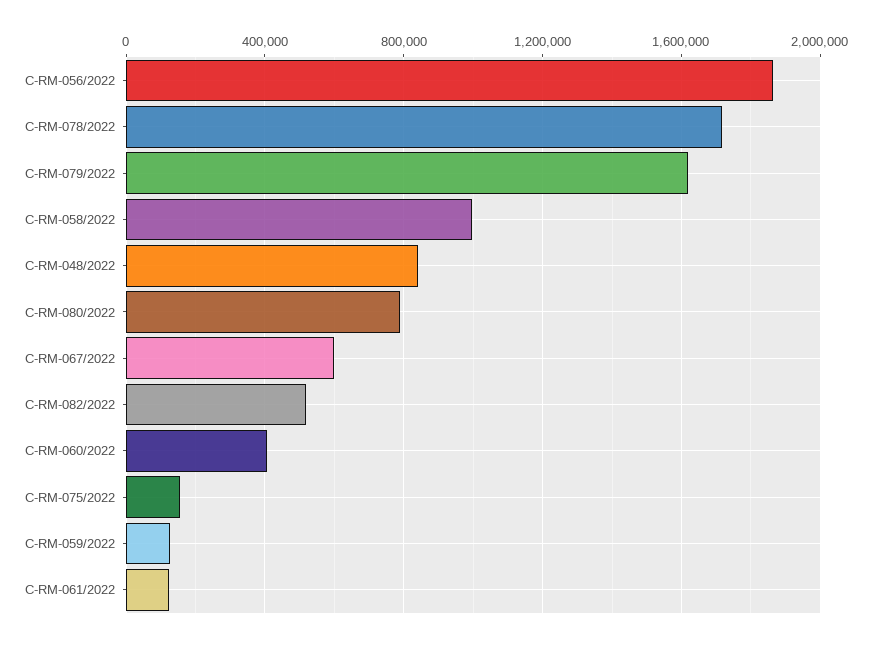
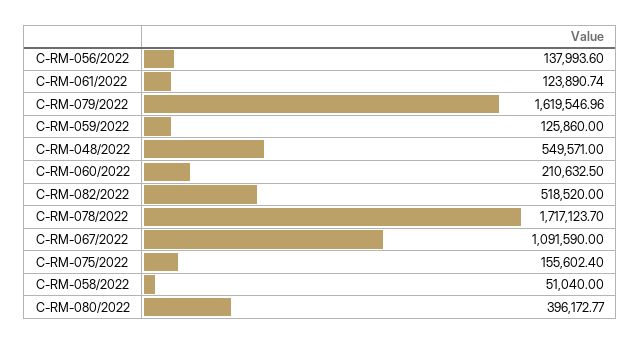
  {
-   "C-RM-056/2022": 1850000,
+   "C-RM-056/2022": 137993.6,
    "C-RM-078/2022": 1717123.7,
    "C-RM-079/2022": 1619546.96,
-   "C-RM-058/2022": 1000000,
+   "C-RM-058/2022": 51040,
-   "C-RM-048/2022": 850000,
+   "C-RM-048/2022": 549571,
-   "C-RM-080/2022": 800000,
+   "C-RM-080/2022": 396172.77,
-   "C-RM-067/2022": 600000,
+   "C-RM-067/2022": 1091590,
    "C-RM-082/2022": 518520,
-   "C-RM-060/2022": 400000,
+   "C-RM-060/2022": 210632.5,
    "C-RM-075/2022": 155602.4,
    "C-RM-059/2022": 125860,
    "C-RM-061/2022": 123890.74
  }

